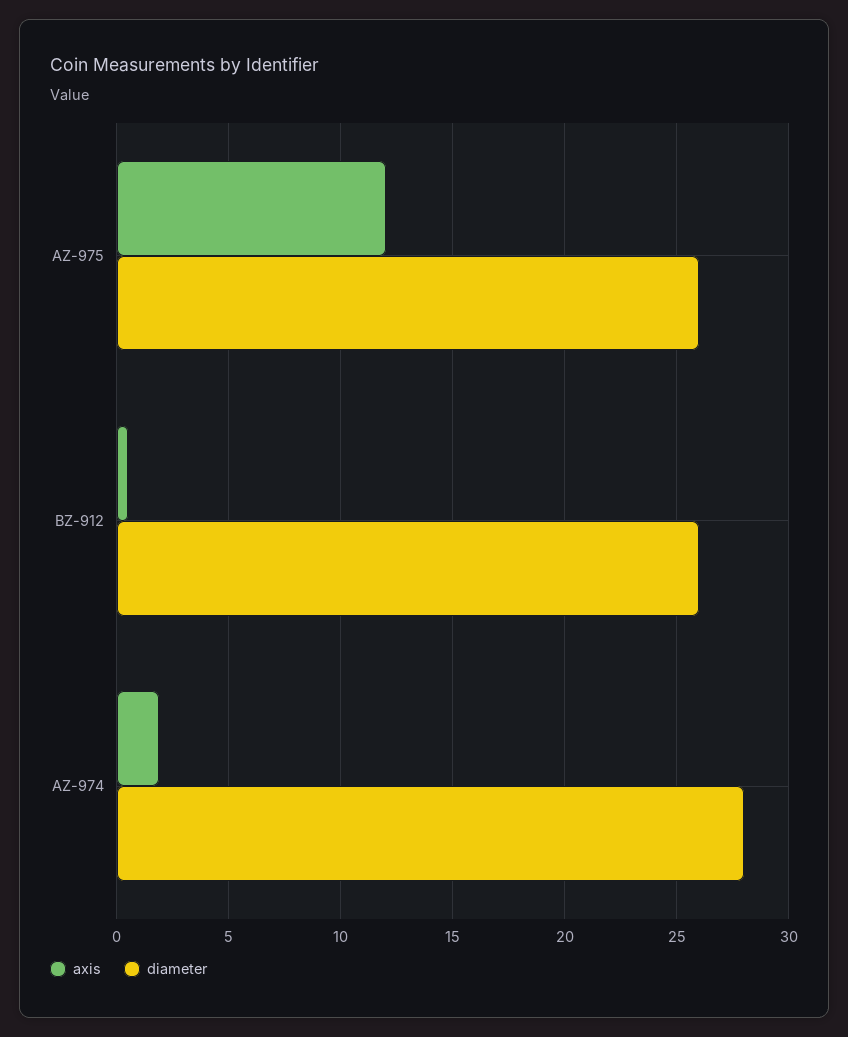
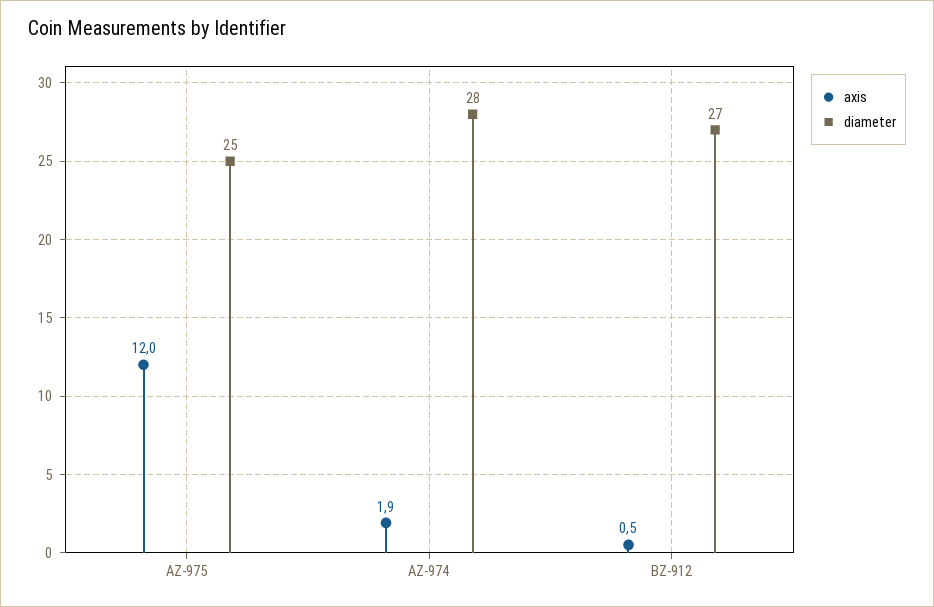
  {
    "axis": {
      "AZ-975": 12,
      "BZ-912": 0.5,
      "AZ-974": 1.9
    },
    "diameter": {
-     "AZ-975": 26,
+     "AZ-975": 25,
-     "BZ-912": 26,
+     "BZ-912": 27,
      "AZ-974": 28
    }
  }

